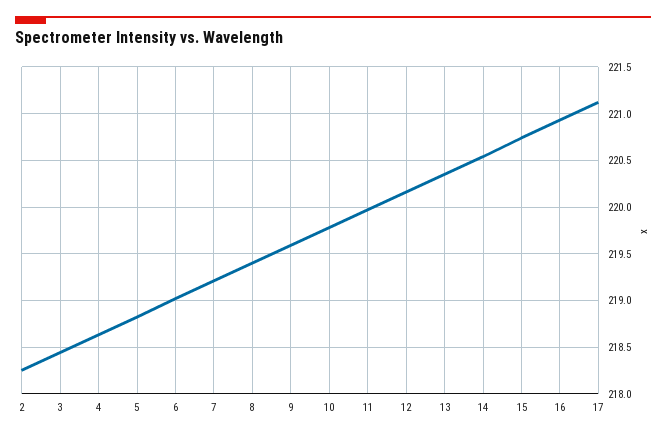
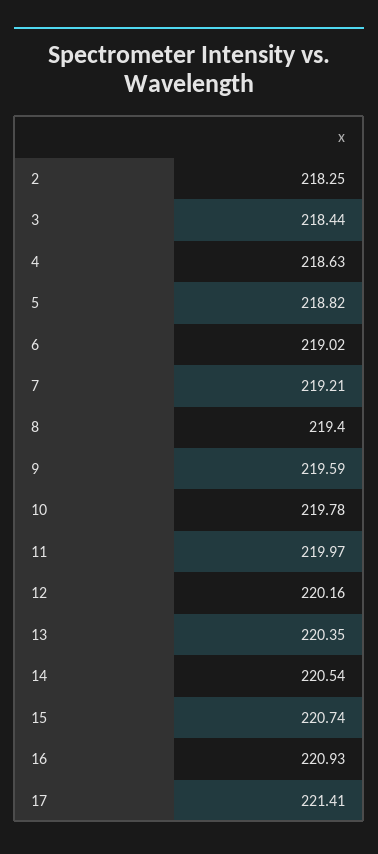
  {
    "2": 218.25,
    "3": 218.44,
    "4": 218.63,
    "5": 218.82,
    "6": 219.02,
    "7": 219.21,
    "8": 219.4,
    "9": 219.59,
    "10": 219.78,
    "11": 219.97,
    "12": 220.16,
    "13": 220.35,
    "14": 220.54,
    "15": 220.74,
    "16": 220.93,
-   "17": 221.1
+   "17": 221.41
  }

